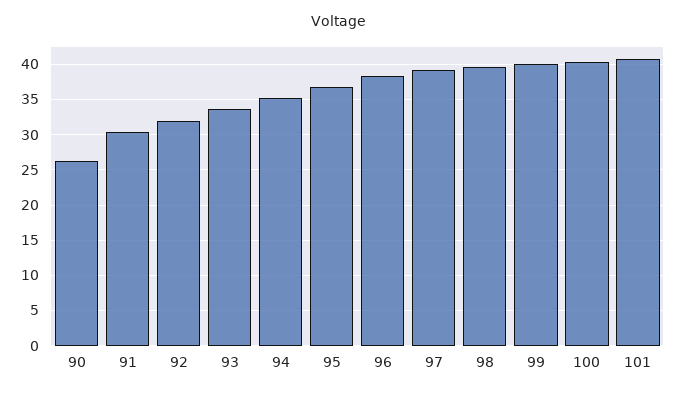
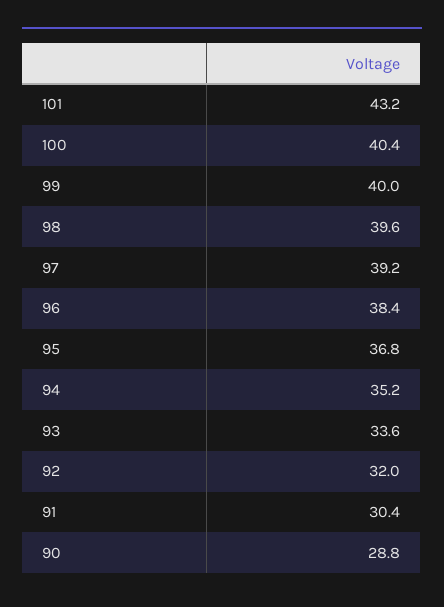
  {
-   "90": 26,
+   "90": 28.8,
    "91": 30.4,
    "92": 32,
    "93": 33.6,
    "94": 35.2,
    "95": 36.8,
    "96": 38.4,
    "97": 39.2,
    "98": 39.6,
    "99": 40,
    "100": 40.4,
-   "101": 41
+   "101": 43.2
  }

